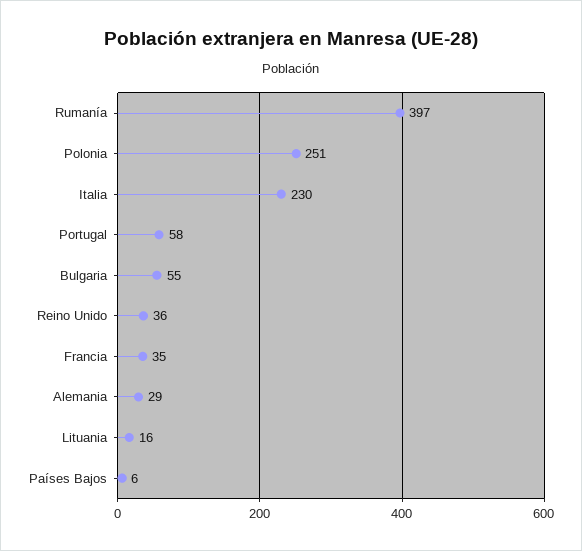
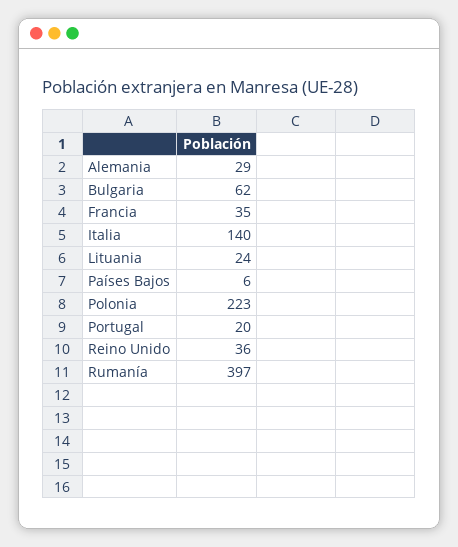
  {
    "Rumanía": 397,
-   "Polonia": 251,
+   "Polonia": 223,
-   "Italia": 230,
+   "Italia": 140,
-   "Portugal": 58,
+   "Portugal": 20,
-   "Bulgaria": 55,
+   "Bulgaria": 62,
    "Reino Unido": 36,
    "Francia": 35,
    "Alemania": 29,
-   "Lituania": 16,
+   "Lituania": 24,
    "Países Bajos": 6
  }

